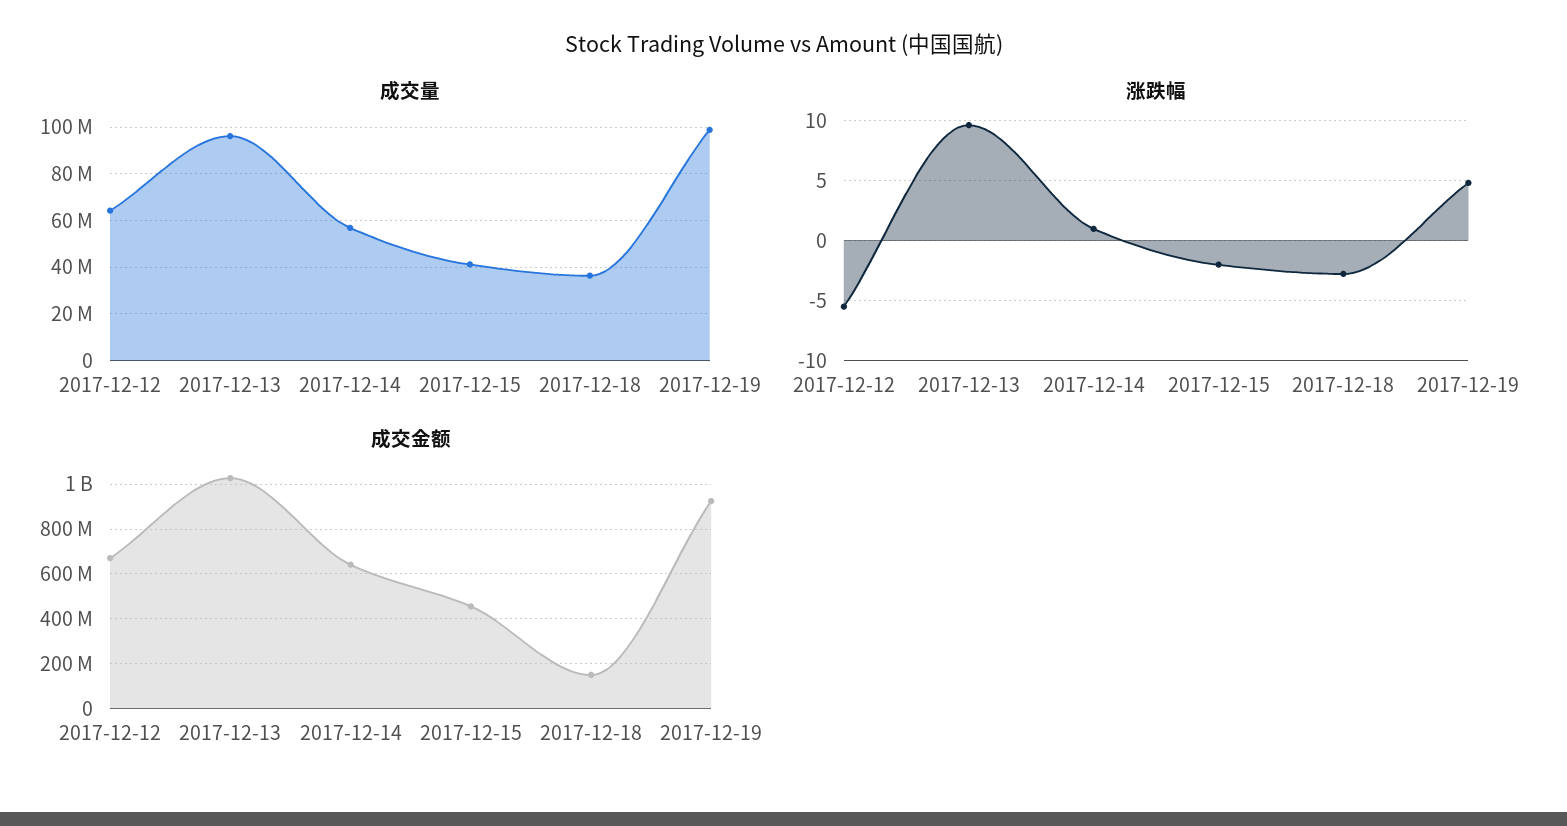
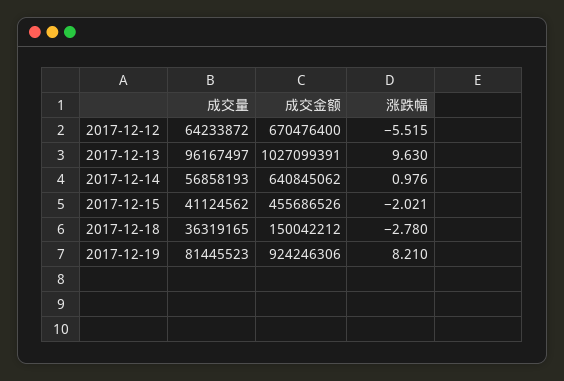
  {
    "成交量": {
      "2017-12-12": 64233872,
      "2017-12-13": 96167497,
      "2017-12-14": 56858193,
      "2017-12-15": 41124562,
      "2017-12-18": 36319165,
-     "2017-12-19": 100000000
+     "2017-12-19": 81445523
    },
    "涨跌幅": {
      "2017-12-12": -5.515,
      "2017-12-13": 9.63,
      "2017-12-14": 0.976,
      "2017-12-15": -2.021,
      "2017-12-18": -2.78,
-     "2017-12-19": 5
+     "2017-12-19": 8.21
    },
    "成交金额": {
      "2017-12-12": 670476400,
      "2017-12-13": 1027099391,
      "2017-12-14": 640845062,
      "2017-12-15": 455686526,
      "2017-12-18": 150042212,
      "2017-12-19": 924246306
    }
  }

